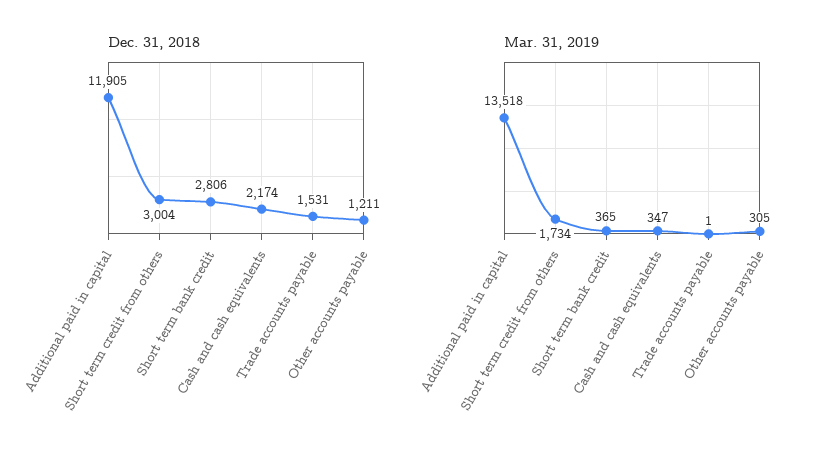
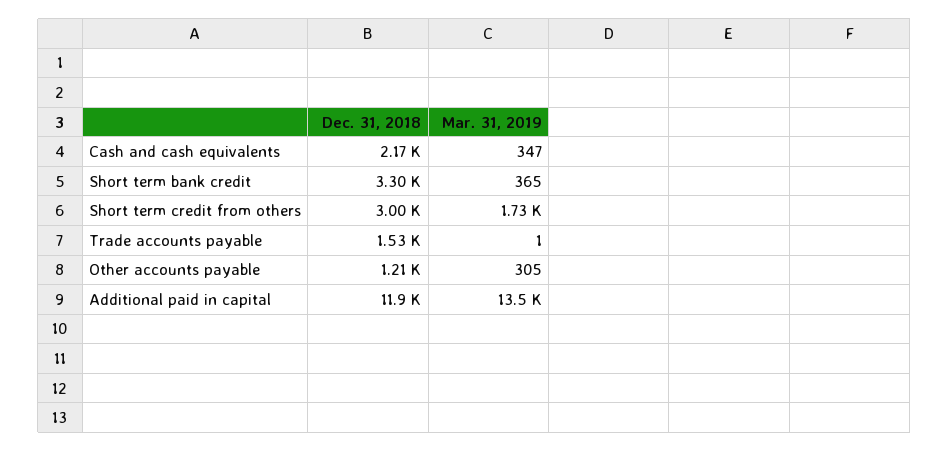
  {
    "Dec. 31, 2018": {
      "Additional paid in capital": 11905,
      "Short term credit from others": 3004,
-     "Short term bank credit": 2806,
+     "Short term bank credit": 3300,
      "Cash and cash equivalents": 2174,
      "Trade accounts payable": 1531,
      "Other accounts payable": 1211
    },
    "Mar. 31, 2019": {
      "Additional paid in capital": 13518,
      "Short term credit from others": 1734,
      "Short term bank credit": 365,
      "Cash and cash equivalents": 347,
      "Trade accounts payable": 1,
      "Other accounts payable": 305
    }
  }

